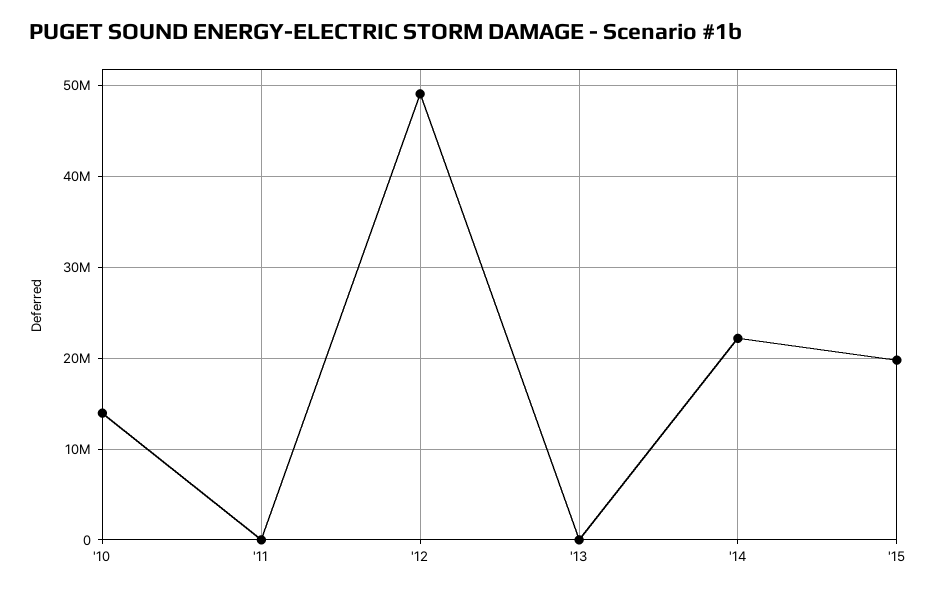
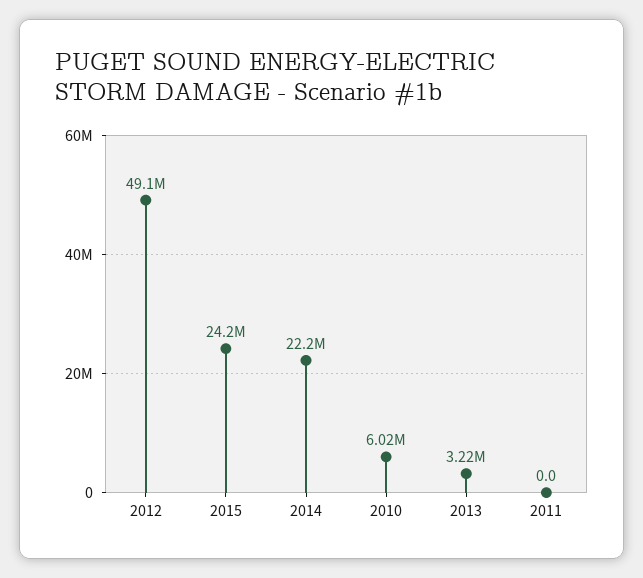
  {
-   "'10": 14000000,
+   "'10": 6020000,
    "'11": 0,
    "'12": 49100000,
-   "'13": 0,
+   "'13": 3220000,
    "'14": 22200000,
-   "'15": 20000000
+   "'15": 24200000
  }

